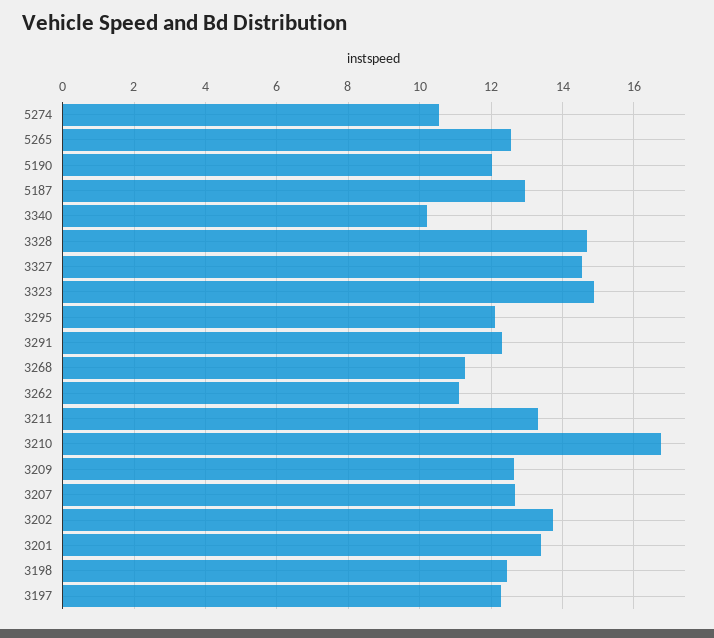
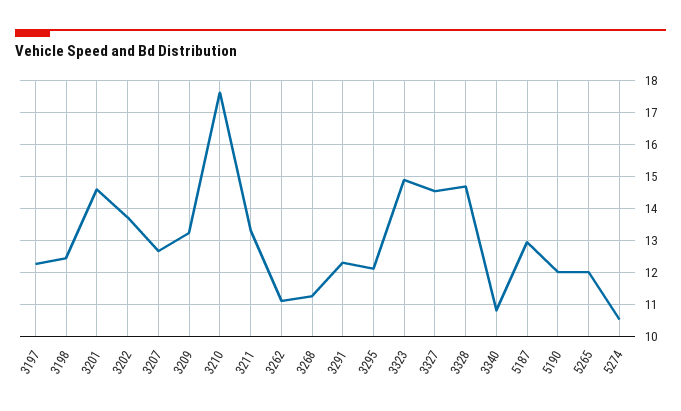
  {
    "5274": 10.6,
-   "5265": 12.6,
+   "5265": 12,
    "5190": 12,
    "5187": 13,
-   "3340": 10.2,
+   "3340": 10.8,
    "3328": 14.6,
    "3327": 14.6,
    "3323": 14.8,
    "3295": 12.2,
    "3291": 12.4,
    "3268": 11.2,
    "3262": 11.2,
    "3211": 13.4,
-   "3210": 16.8,
+   "3210": 17.6,
-   "3209": 12.6,
+   "3209": 13.2,
    "3207": 12.6,
    "3202": 13.8,
-   "3201": 13.4,
+   "3201": 14.6,
    "3198": 12.4,
    "3197": 12.2
  }

